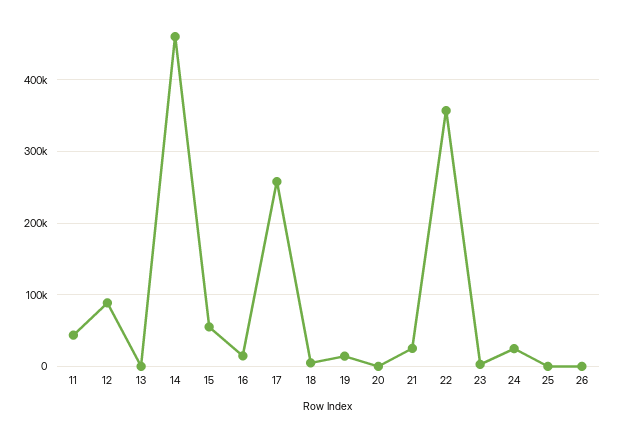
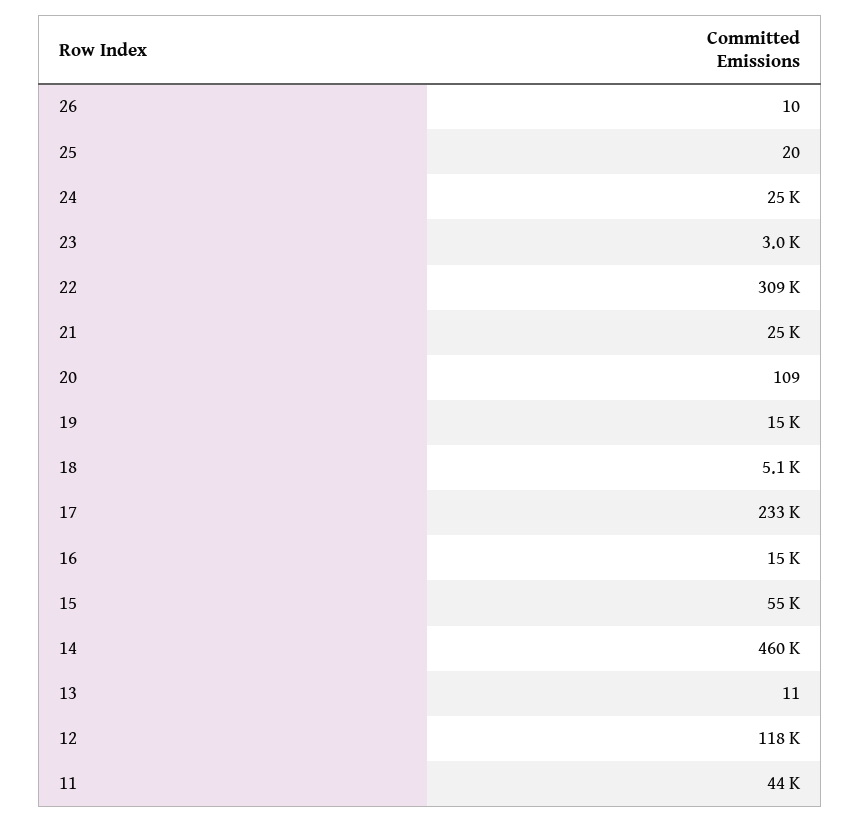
  {
    "11": 44000,
-   "12": 90000,
+   "12": 118000,
    "13": 11,
    "14": 460000,
    "15": 55000,
    "16": 15000,
-   "17": 260000,
+   "17": 233000,
    "18": 5100,
    "19": 15000,
    "20": 109,
    "21": 25000,
-   "22": 360000,
+   "22": 309000,
    "23": 3000,
    "24": 25000,
    "25": 20,
    "26": 10
  }

